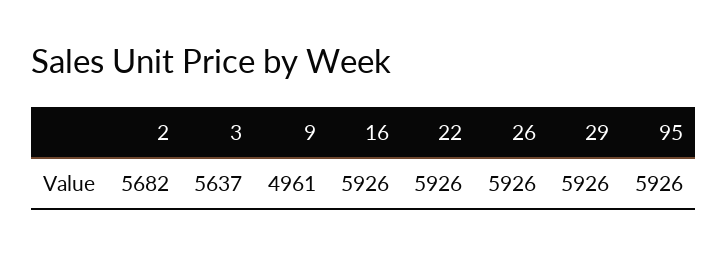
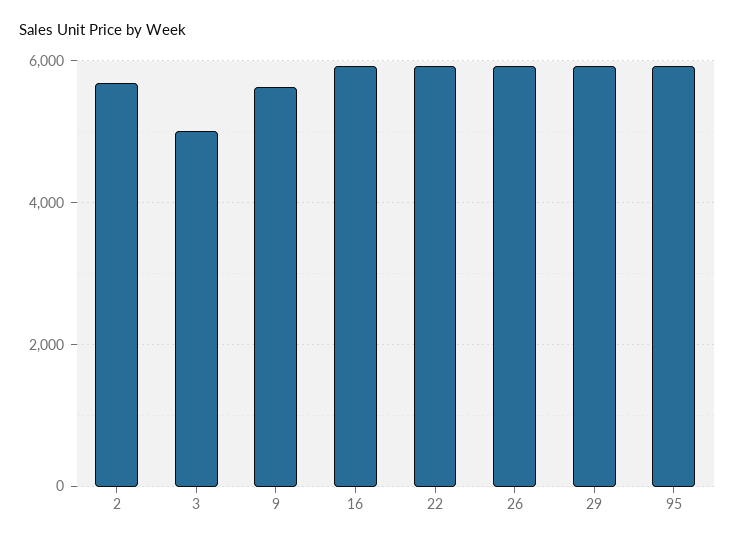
  {
    "2": 5682,
-   "3": 5637,
+   "3": 5000,
-   "9": 4961,
+   "9": 5600,
    "16": 5926,
    "22": 5926,
    "26": 5926,
    "29": 5926,
    "95": 5926
  }

